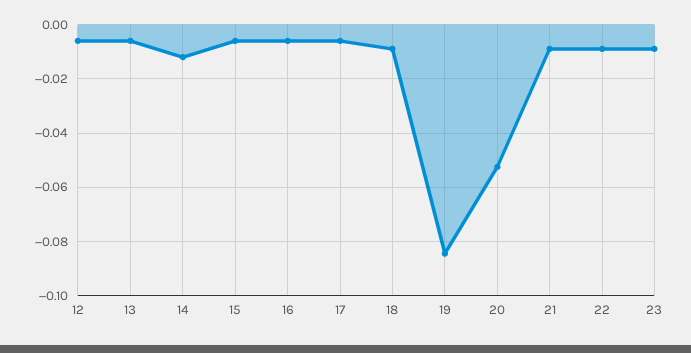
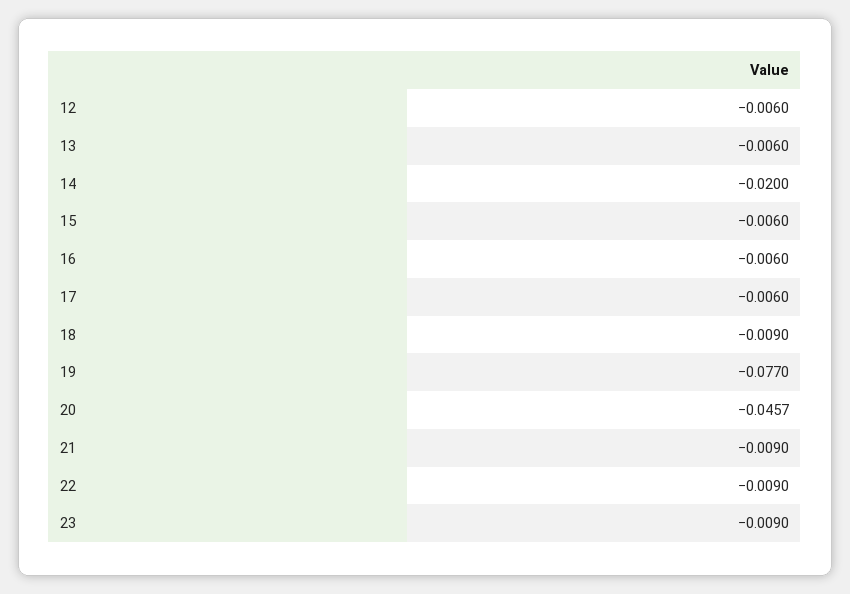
  {
    "12": -0.006,
    "13": -0.006,
-   "14": -0.0125,
+   "14": -0.02,
    "15": -0.006,
    "16": -0.006,
    "17": -0.006,
    "18": -0.009,
-   "19": -0.085,
+   "19": -0.077,
-   "20": -0.0525,
+   "20": -0.0457,
    "21": -0.009,
    "22": -0.009,
    "23": -0.009
  }

